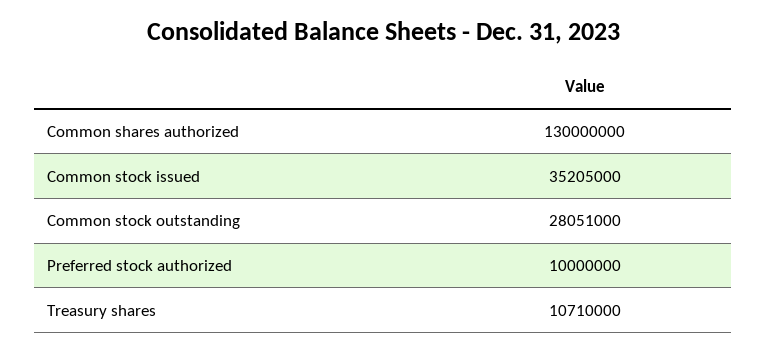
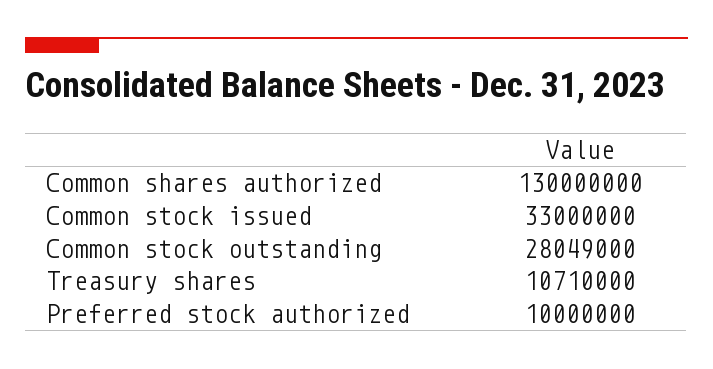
  {
    "Common shares authorized": 130000000,
-   "Common stock issued": 35205000,
+   "Common stock issued": 33000000,
-   "Common stock outstanding": 28051000,
+   "Common stock outstanding": 28049000,
    "Preferred stock authorized": 10000000,
    "Treasury shares": 10710000
  }

